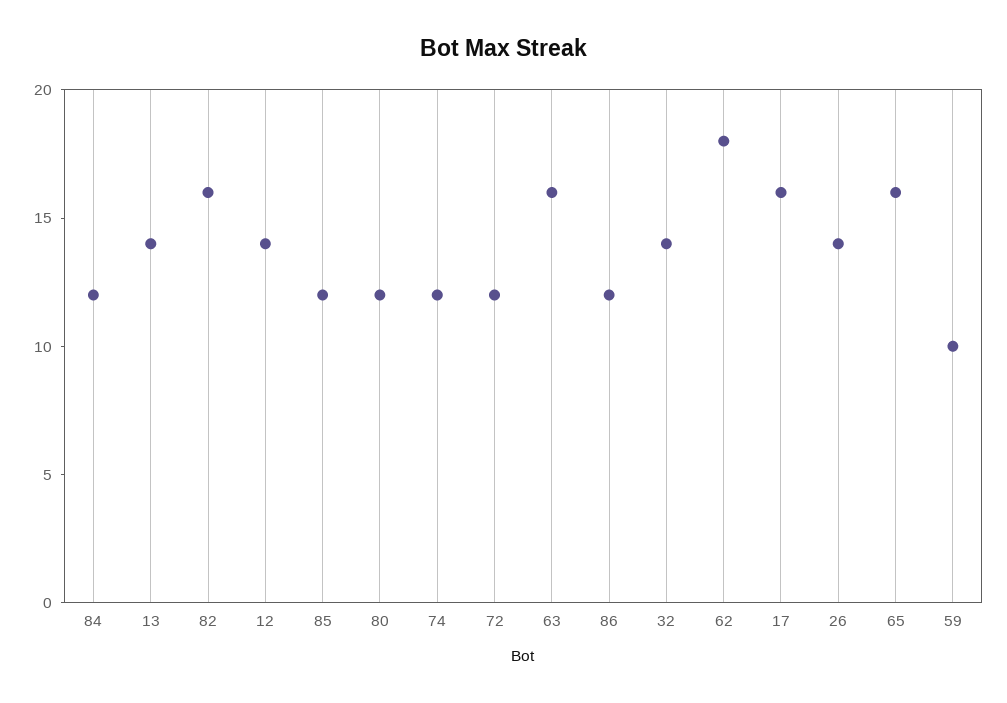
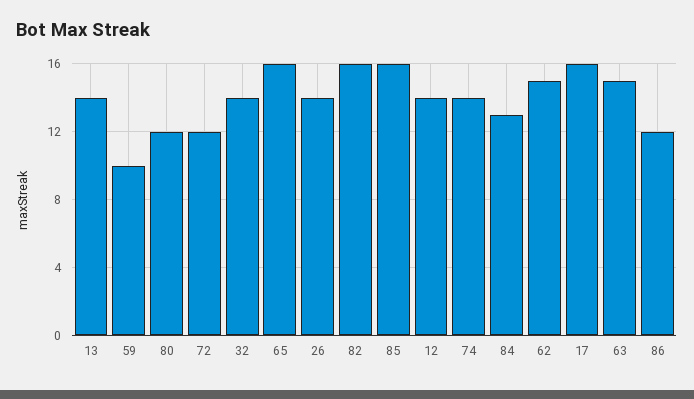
  {
-   "84": 12,
+   "84": 13,
    "13": 14,
    "82": 16,
    "12": 14,
-   "85": 12,
+   "85": 16,
    "80": 12,
-   "74": 12,
+   "74": 14,
    "72": 12,
-   "63": 16,
+   "63": 15,
    "86": 12,
    "32": 14,
-   "62": 18,
+   "62": 15,
    "17": 16,
    "26": 14,
    "65": 16,
    "59": 10
  }

